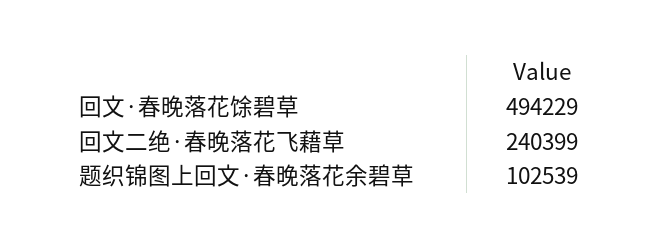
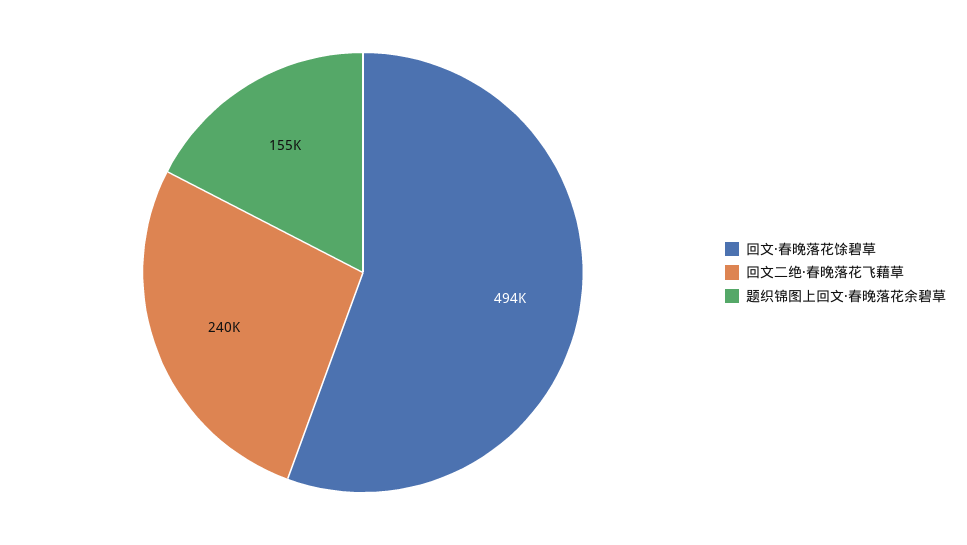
  {
    "回文·春晚落花馀碧草": 494229,
    "回文二绝·春晚落花飞藉草": 240399,
-   "题织锦图上回文·春晚落花余碧草": 102539
+   "题织锦图上回文·春晚落花余碧草": 155000
  }

